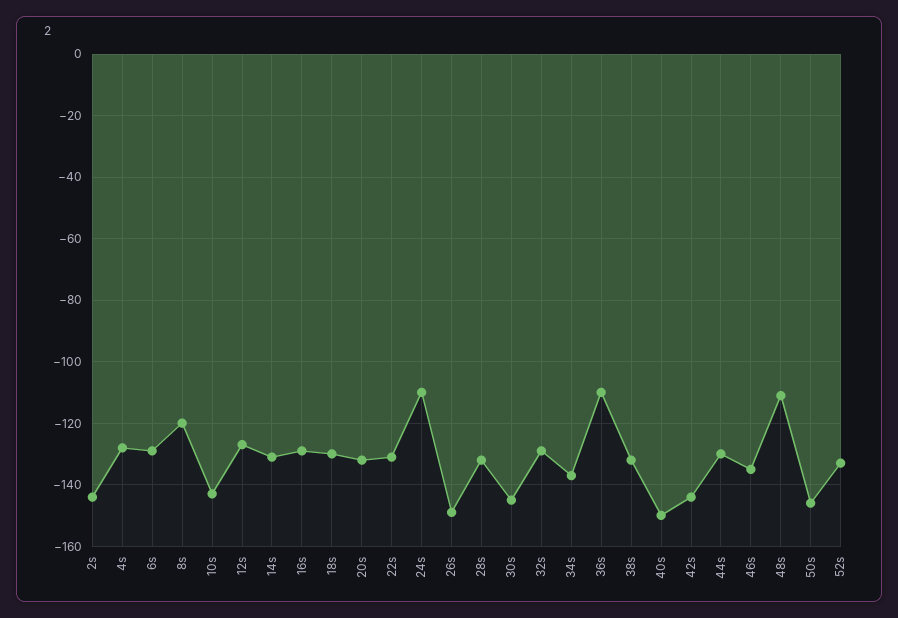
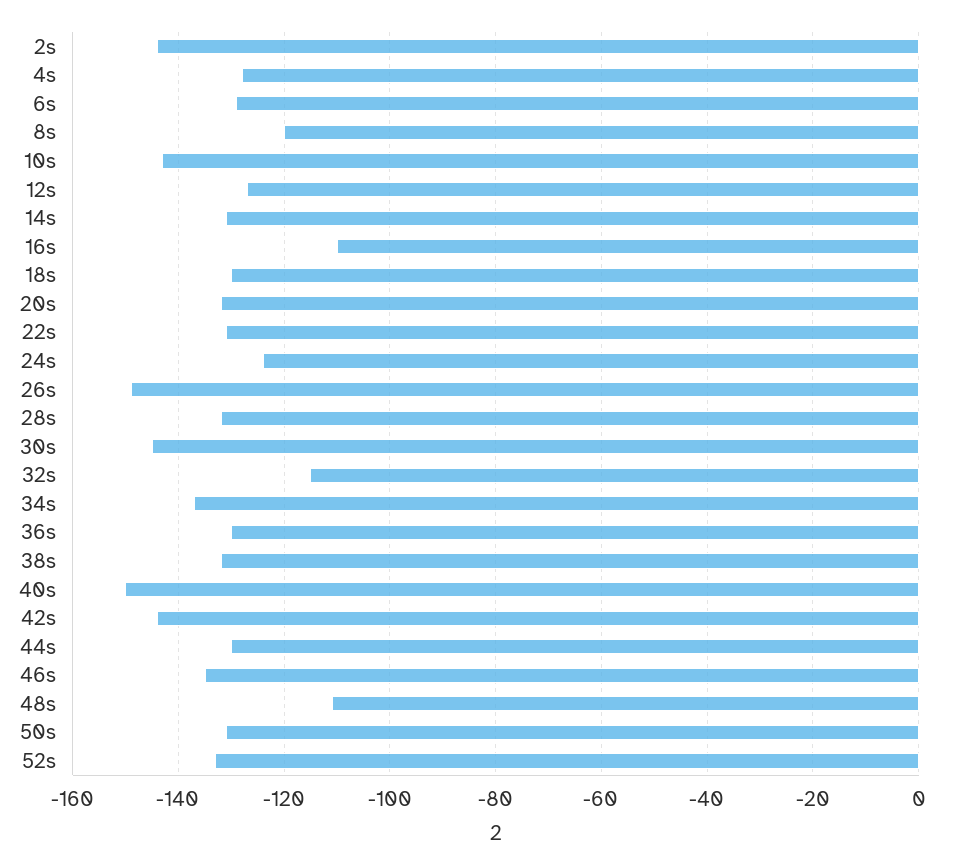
  {
    "2s": -145,
    "4s": -130,
    "6s": -130,
    "8s": -120,
    "10s": -145,
    "12s": -125,
    "14s": -130,
-   "16s": -130,
+   "16s": -110,
    "18s": -130,
    "20s": -130,
    "22s": -130,
-   "24s": -110,
+   "24s": -125,
    "26s": -150,
    "28s": -130,
    "30s": -145,
-   "32s": -130,
+   "32s": -115,
    "34s": -135,
-   "36s": -110,
+   "36s": -130,
    "38s": -130,
    "40s": -150,
    "42s": -145,
    "44s": -130,
    "46s": -135,
    "48s": -110,
-   "50s": -145,
+   "50s": -130,
    "52s": -135
  }

